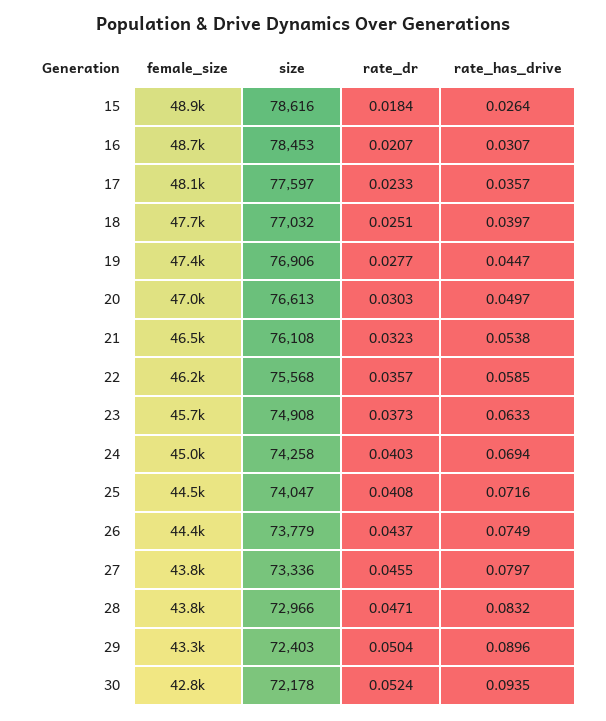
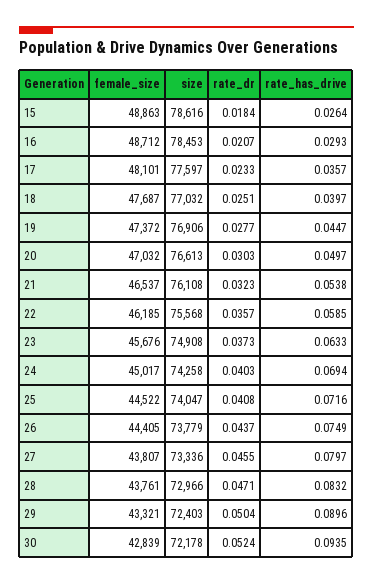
  {
    "female_size": {
      "15": 48863,
      "16": 48712,
      "17": 48101,
      "18": 47687,
      "19": 47372,
      "20": 47032,
      "21": 46537,
      "22": 46185,
      "23": 45676,
      "24": 45017,
      "25": 44522,
      "26": 44405,
      "27": 43807,
      "28": 43761,
      "29": 43321,
      "30": 42839
    },
    "size": {
      "15": 78616,
      "16": 78453,
      "17": 77597,
      "18": 77032,
      "19": 76906,
      "20": 76613,
      "21": 76108,
      "22": 75568,
      "23": 74908,
      "24": 74258,
      "25": 74047,
      "26": 73779,
      "27": 73336,
      "28": 72966,
      "29": 72403,
      "30": 72178
    },
    "rate_dr": {
      "15": 0.0184,
      "16": 0.0207,
      "17": 0.0233,
      "18": 0.0251,
      "19": 0.0277,
      "20": 0.0303,
      "21": 0.0323,
      "22": 0.0357,
      "23": 0.0373,
      "24": 0.0403,
      "25": 0.0408,
      "26": 0.0437,
      "27": 0.0455,
      "28": 0.0471,
      "29": 0.0504,
      "30": 0.0524
    },
    "rate_has_drive": {
      "15": 0.0264,
-     "16": 0.0307,
+     "16": 0.0293,
      "17": 0.0357,
      "18": 0.0397,
      "19": 0.0447,
      "20": 0.0497,
      "21": 0.0538,
      "22": 0.0585,
      "23": 0.0633,
      "24": 0.0694,
      "25": 0.0716,
      "26": 0.0749,
      "27": 0.0797,
      "28": 0.0832,
      "29": 0.0896,
      "30": 0.0935
    }
  }

